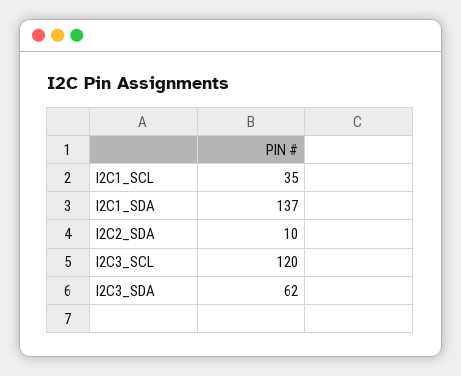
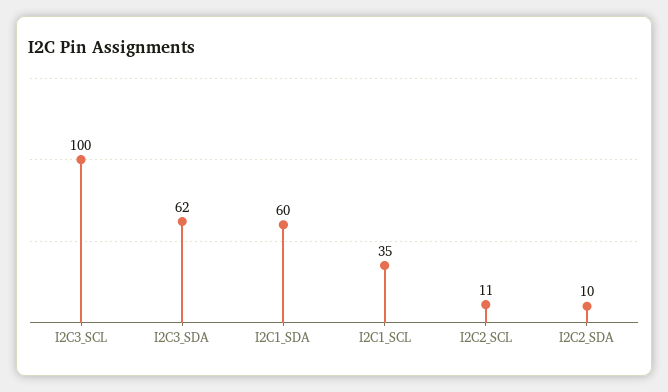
  {
    "I2C1_SCL": 35,
-   "I2C1_SDA": 137,
+   "I2C1_SDA": 60,
    "I2C2_SDA": 10,
-   "I2C3_SCL": 120,
+   "I2C3_SCL": 100,
-   "I2C3_SDA": 62
+   "I2C3_SDA": 62,
+   "I2C2_SCL": 11
  }

